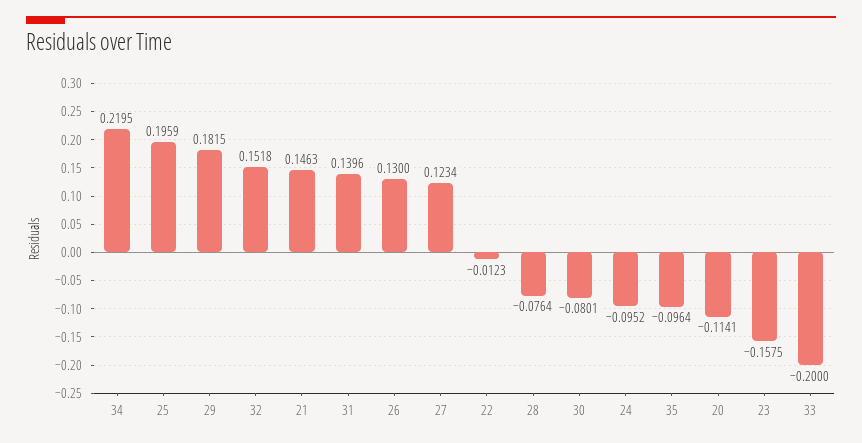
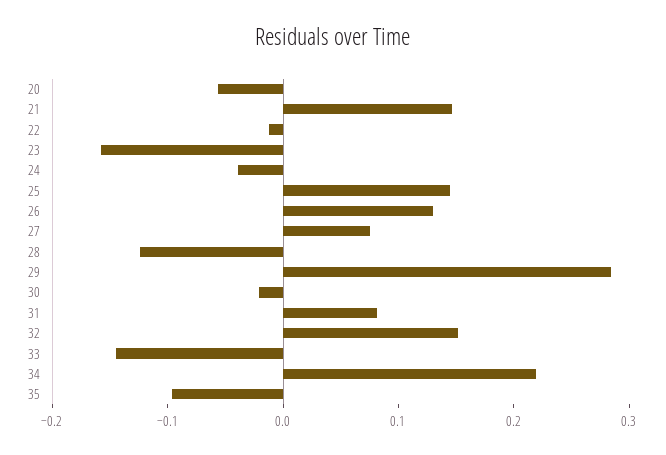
  {
    "34": 0.2195,
-   "25": 0.1959,
+   "25": 0.14,
-   "29": 0.1815,
+   "29": 0.28,
    "32": 0.1518,
    "21": 0.1463,
-   "31": 0.1396,
+   "31": 0.08,
    "26": 0.13,
-   "27": 0.1234,
+   "27": 0.08,
    "22": -0.0123,
-   "28": -0.0764,
+   "28": -0.12,
-   "30": -0.0801,
+   "30": -0.02,
-   "24": -0.0952,
+   "24": -0.04,
    "35": -0.0964,
-   "20": -0.1141,
+   "20": -0.06,
    "23": -0.1575,
-   "33": -0.2
+   "33": -0.14
  }

